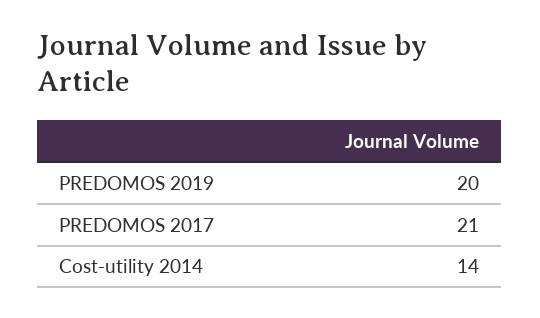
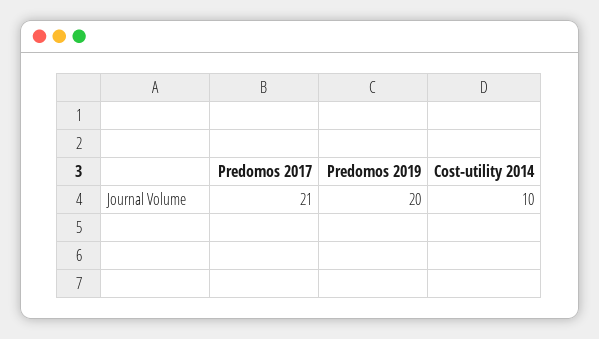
  {
    "PREDOMOS 2019": 20,
    "PREDOMOS 2017": 21,
-   "Cost-utility 2014": 14
+   "Cost-utility 2014": 10
  }

